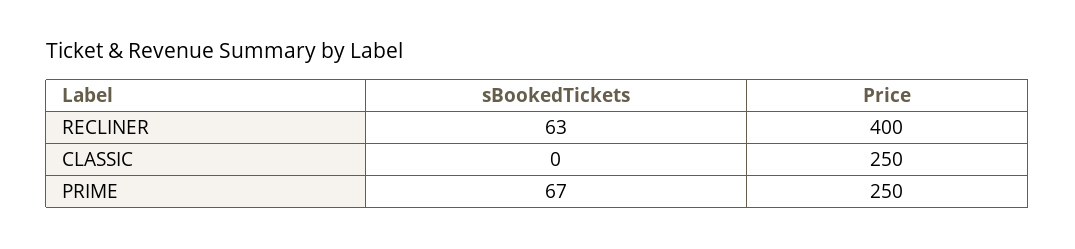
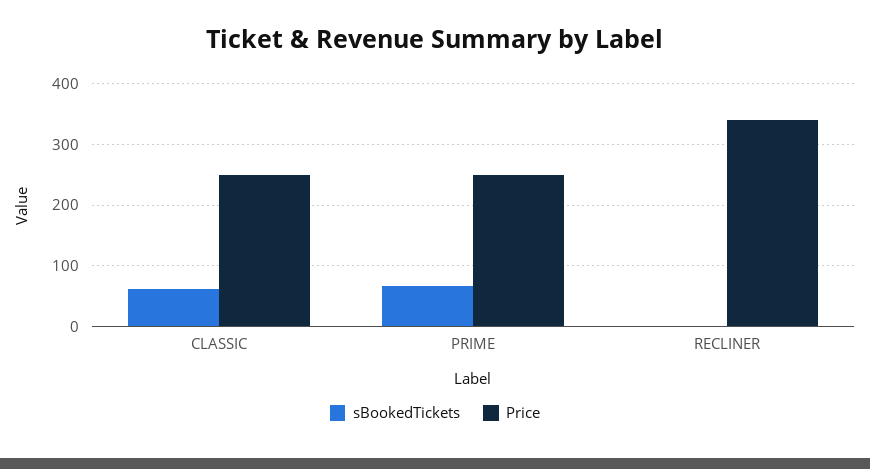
  {
    "sBookedTickets": {
-     "RECLINER": 63,
+     "RECLINER": 0,
-     "CLASSIC": 0,
+     "CLASSIC": 60,
      "PRIME": 67
    },
    "Price": {
-     "RECLINER": 400,
+     "RECLINER": 340,
      "CLASSIC": 250,
      "PRIME": 250
    }
  }

